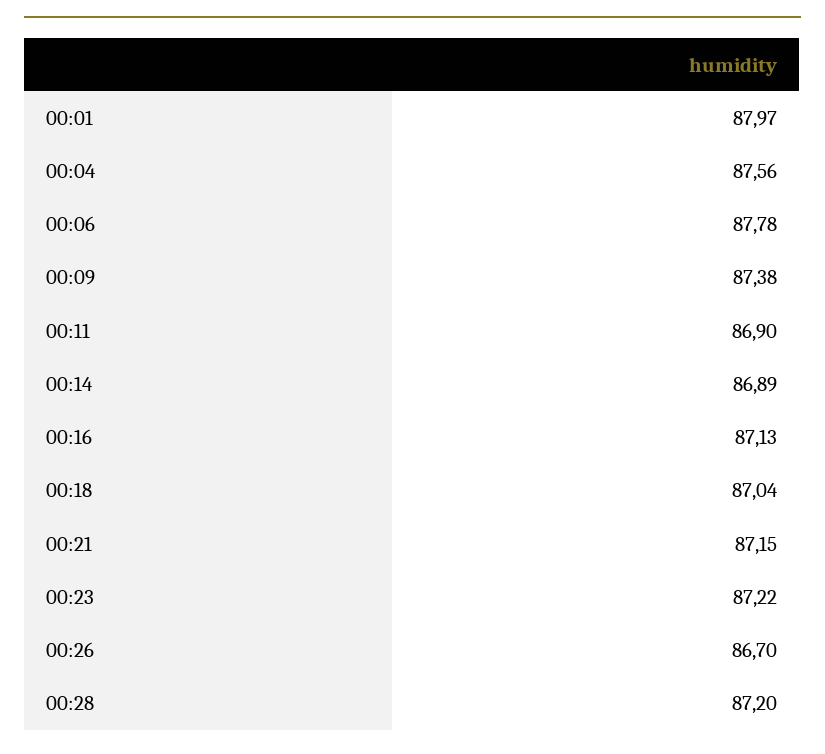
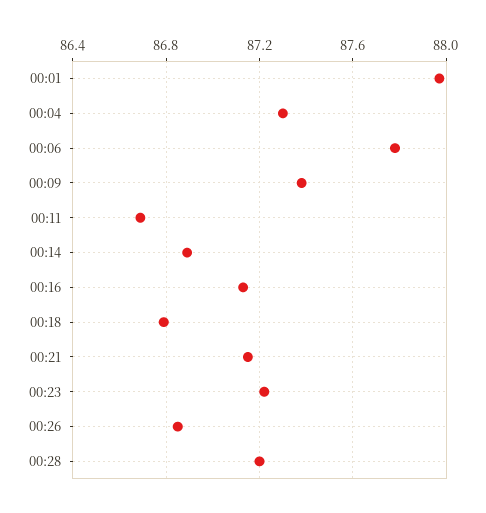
  {
    "00:01": 87.97,
-   "00:04": 87.56,
+   "00:04": 87.3,
    "00:06": 87.78,
    "00:09": 87.38,
-   "00:11": 86.9,
+   "00:11": 86.7,
    "00:14": 86.89,
    "00:16": 87.13,
-   "00:18": 87.04,
+   "00:18": 86.8,
    "00:21": 87.15,
    "00:23": 87.22,
-   "00:26": 86.7,
+   "00:26": 86.85,
    "00:28": 87.2
  }

